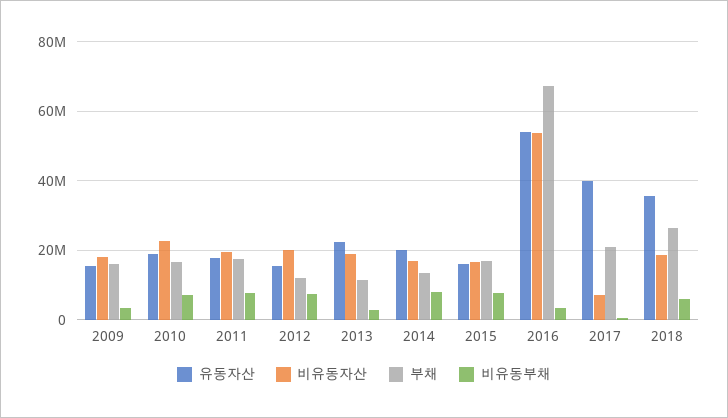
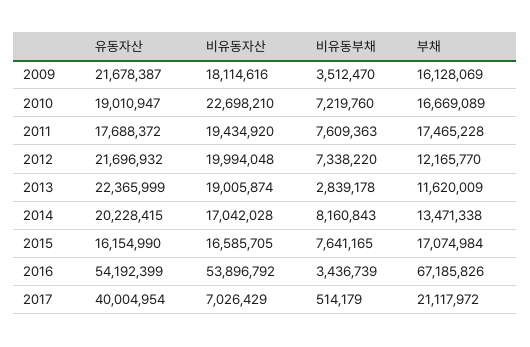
  {
    "유동자산": {
-     "2009": 16000000,
+     "2009": 21678387,
      "2010": 19010947,
      "2011": 17688372,
-     "2012": 16000000,
+     "2012": 21696932,
      "2013": 22365999,
      "2014": 20228415,
      "2015": 16154990,
      "2016": 54192399,
-     "2017": 40004954,
+     "2017": 40004954
-     "2018": 36000000
    },
    "비유동자산": {
      "2009": 18114616,
      "2010": 22698210,
      "2011": 19434920,
      "2012": 19994048,
      "2013": 19005874,
      "2014": 17042028,
      "2015": 16585705,
      "2016": 53896792,
-     "2017": 7026429,
+     "2017": 7026429
-     "2018": 18000000
    },
    "부채": {
      "2009": 16128069,
      "2010": 16669089,
      "2011": 17465228,
      "2012": 12165770,
      "2013": 11620009,
      "2014": 13471338,
      "2015": 17074984,
      "2016": 67185826,
-     "2017": 21117972,
+     "2017": 21117972
-     "2018": 26000000
    },
    "비유동부채": {
      "2009": 3512470,
      "2010": 7219760,
      "2011": 7609363,
      "2012": 7338220,
      "2013": 2839178,
      "2014": 8160843,
      "2015": 7641165,
      "2016": 3436739,
-     "2017": 514179,
+     "2017": 514179
-     "2018": 6000000
    }
  }

